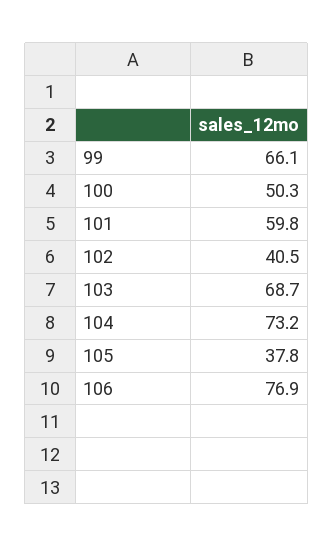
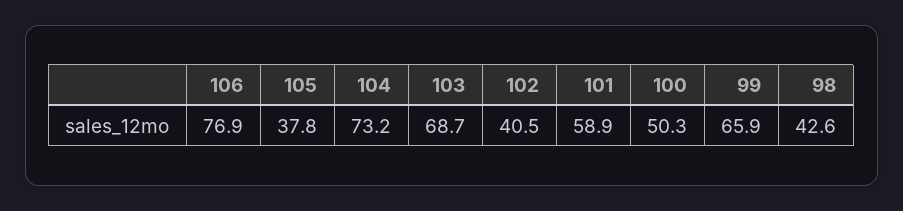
  {
-   "99": 66.1,
+   "99": 65.9,
    "100": 50.3,
-   "101": 59.8,
+   "101": 58.9,
    "102": 40.5,
    "103": 68.7,
    "104": 73.2,
    "105": 37.8,
-   "106": 76.9
+   "106": 76.9,
+   "98": 42.6
  }

